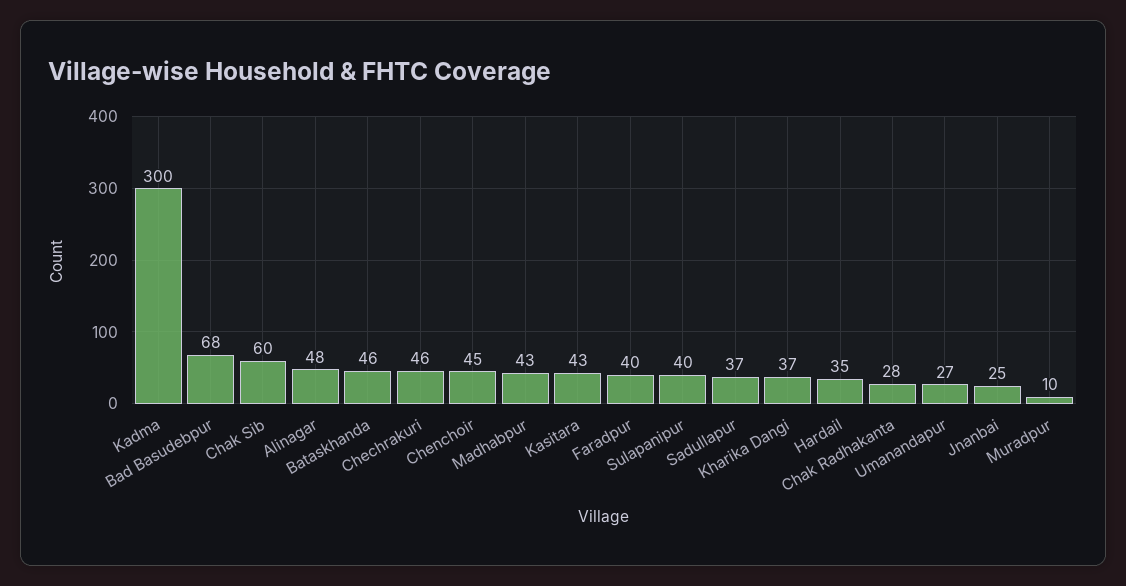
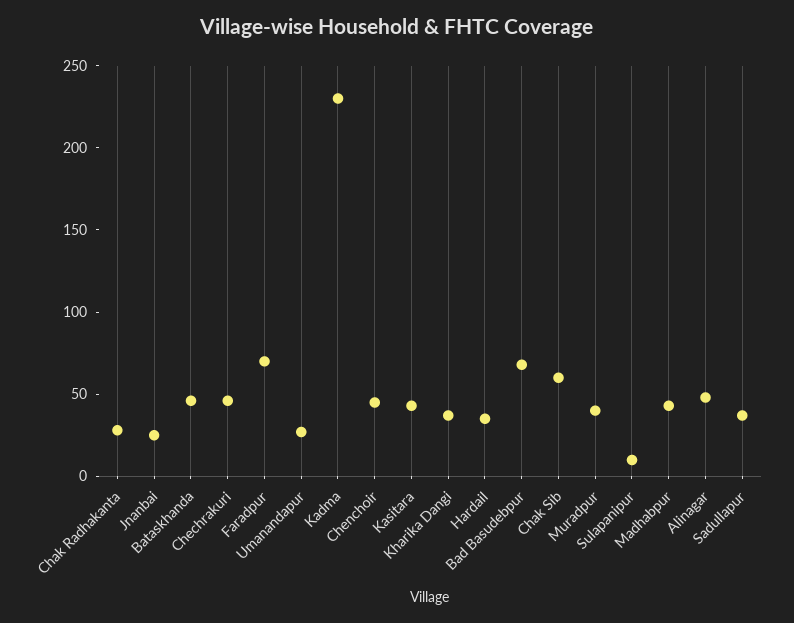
  {
-   "Kadma": 300,
+   "Kadma": 230,
    "Bad Basudebpur": 68,
    "Chak Sib": 60,
    "Alinagar": 48,
    "Bataskhanda": 46,
    "Chechrakuri": 46,
    "Chenchoir": 45,
    "Madhabpur": 43,
    "Kasitara": 43,
-   "Faradpur": 40,
+   "Faradpur": 70,
-   "Sulapanipur": 40,
+   "Sulapanipur": 10,
    "Sadullapur": 37,
    "Kharika Dangi": 37,
    "Hardail": 35,
    "Chak Radhakanta": 28,
    "Umanandapur": 27,
    "Jnanbai": 25,
-   "Muradpur": 10
+   "Muradpur": 40
  }

